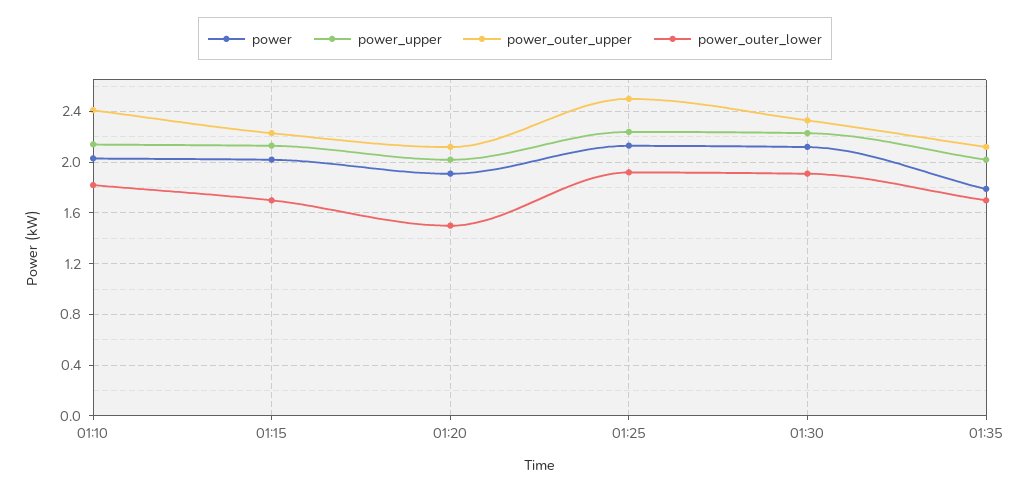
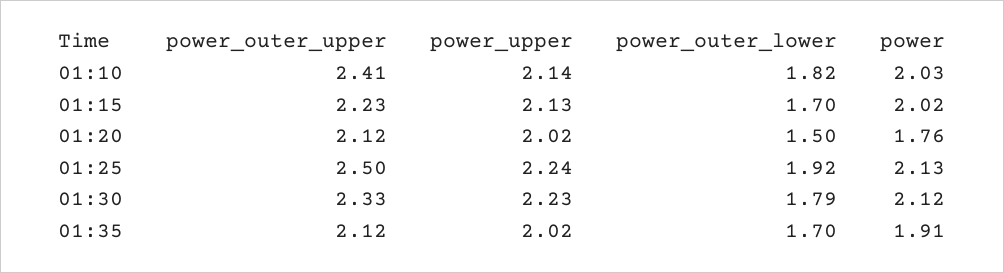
  {
    "power": {
      "01:10": 2.03,
      "01:15": 2.02,
-     "01:20": 1.9,
+     "01:20": 1.76,
      "01:25": 2.13,
      "01:30": 2.12,
-     "01:35": 1.8
+     "01:35": 1.91
    },
    "power_upper": {
      "01:10": 2.14,
      "01:15": 2.13,
      "01:20": 2.02,
      "01:25": 2.24,
      "01:30": 2.23,
      "01:35": 2.02
    },
    "power_outer_upper": {
      "01:10": 2.41,
      "01:15": 2.23,
      "01:20": 2.12,
      "01:25": 2.5,
      "01:30": 2.33,
      "01:35": 2.12
    },
    "power_outer_lower": {
      "01:10": 1.82,
      "01:15": 1.7,
      "01:20": 1.5,
      "01:25": 1.92,
-     "01:30": 1.9,
+     "01:30": 1.79,
      "01:35": 1.7
    }
  }

